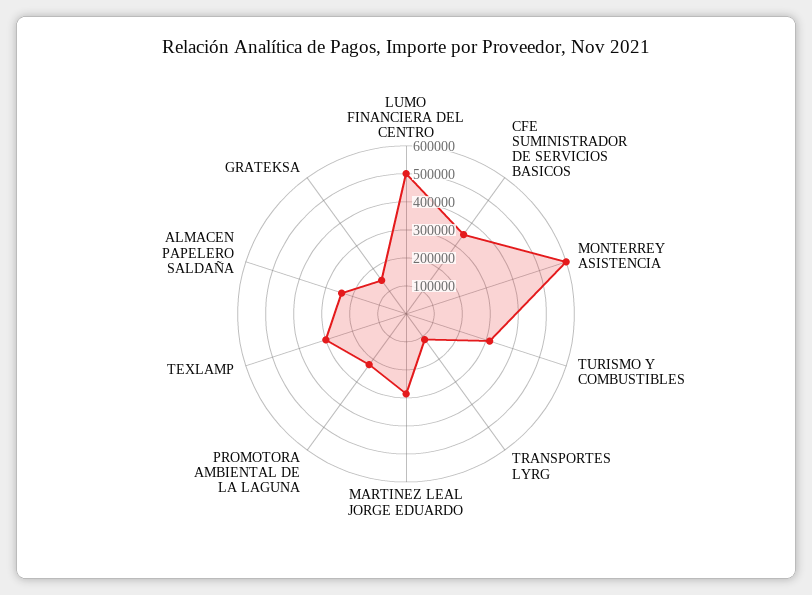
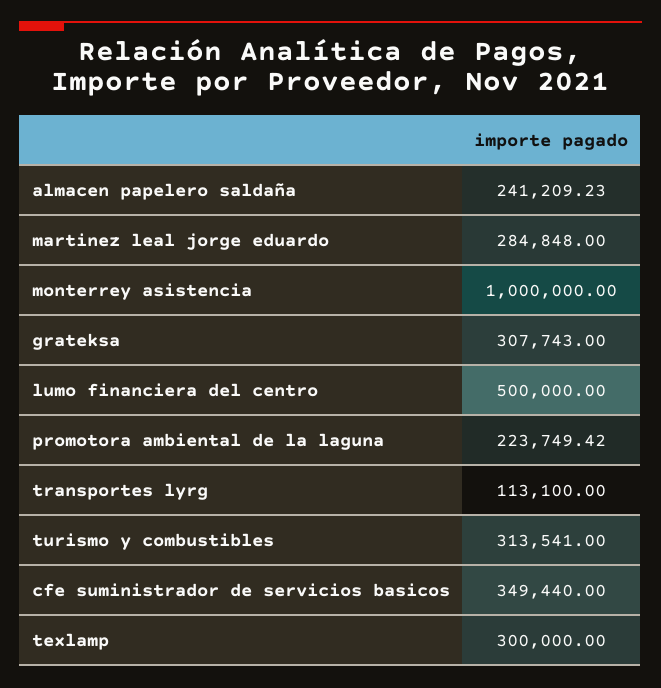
  {
    "LUMO FINANCIERA DEL CENTRO": 500000,
    "CFE SUMINISTRADOR DE SERVICIOS BASICOS": 349440,
-   "MONTERREY ASISTENCIA": 600000,
+   "MONTERREY ASISTENCIA": 1000000,
    "TURISMO Y COMBUSTIBLES": 313541,
    "TRANSPORTES LYRG": 113100,
    "MARTINEZ LEAL JORGE EDUARDO": 284848,
    "PROMOTORA AMBIENTAL DE LA LAGUNA": 223749.42,
    "TEXLAMP": 300000,
    "ALMACEN PAPELERO SALDAÑA": 241209.23,
-   "GRATEKSA": 150000
+   "GRATEKSA": 307743
  }

